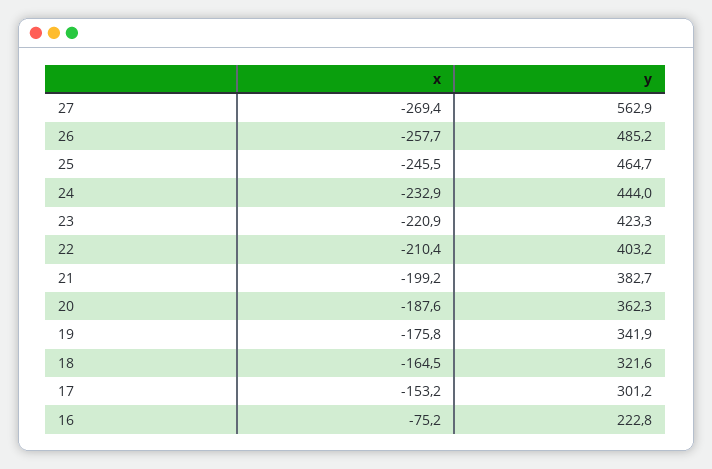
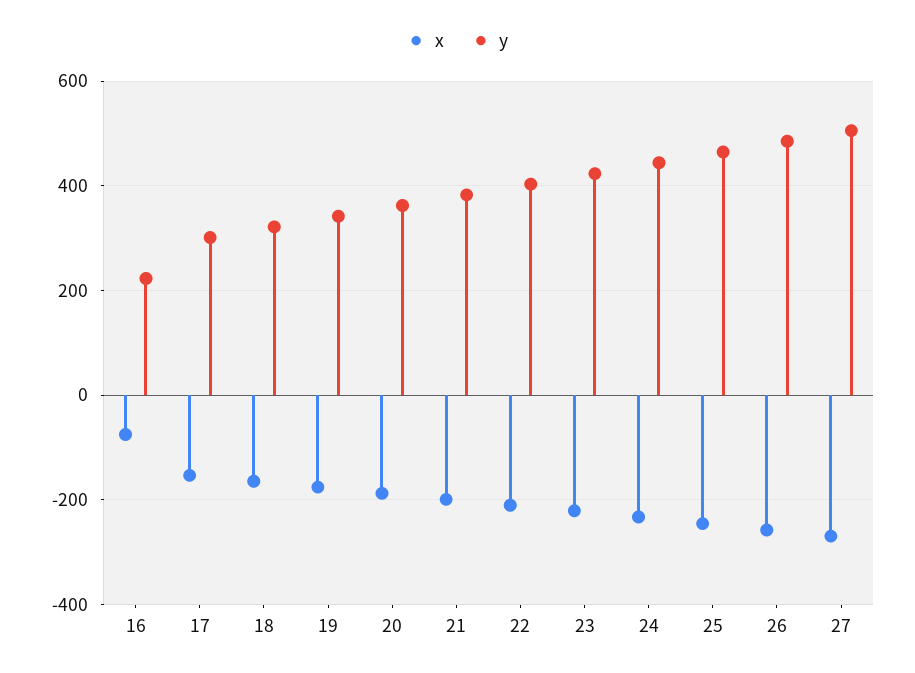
  {
    "x": {
      "27": -269.4,
      "26": -257.7,
      "25": -245.5,
      "24": -232.9,
      "23": -220.9,
      "22": -210.4,
      "21": -199.2,
      "20": -187.6,
      "19": -175.8,
      "18": -164.5,
      "17": -153.2,
      "16": -75.2
    },
    "y": {
-     "27": 562.9,
+     "27": 500,
      "26": 485.2,
      "25": 464.7,
      "24": 444,
      "23": 423.3,
      "22": 403.2,
      "21": 382.7,
      "20": 362.3,
      "19": 341.9,
      "18": 321.6,
      "17": 301.2,
      "16": 222.8
    }
  }

